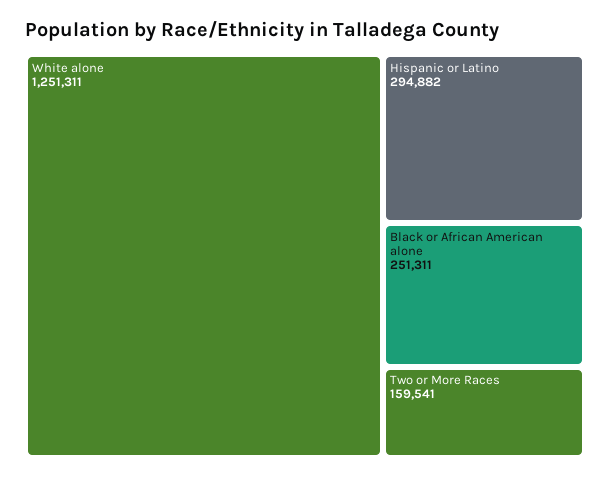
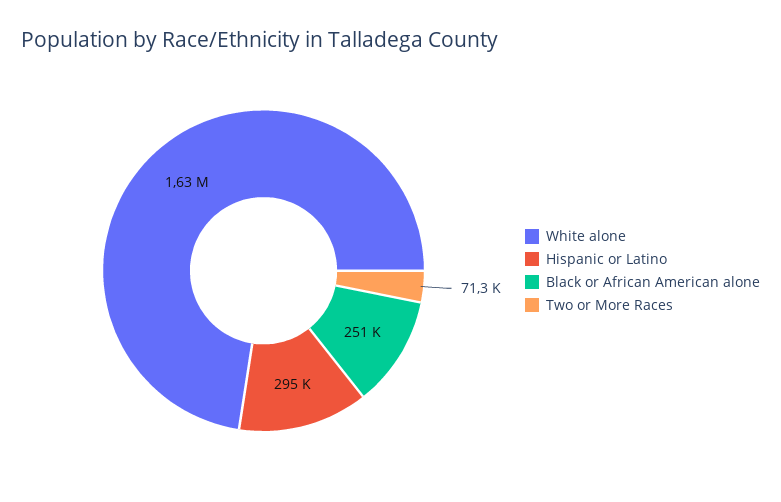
  {
-   "White alone": 1251311,
+   "White alone": 1630000,
    "Hispanic or Latino": 294882,
    "Black or African American alone": 251311,
-   "Two or More Races": 159541
+   "Two or More Races": 71300
  }

